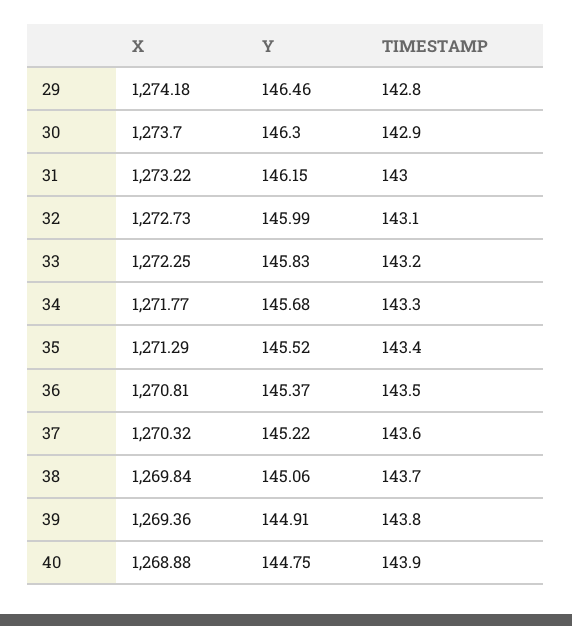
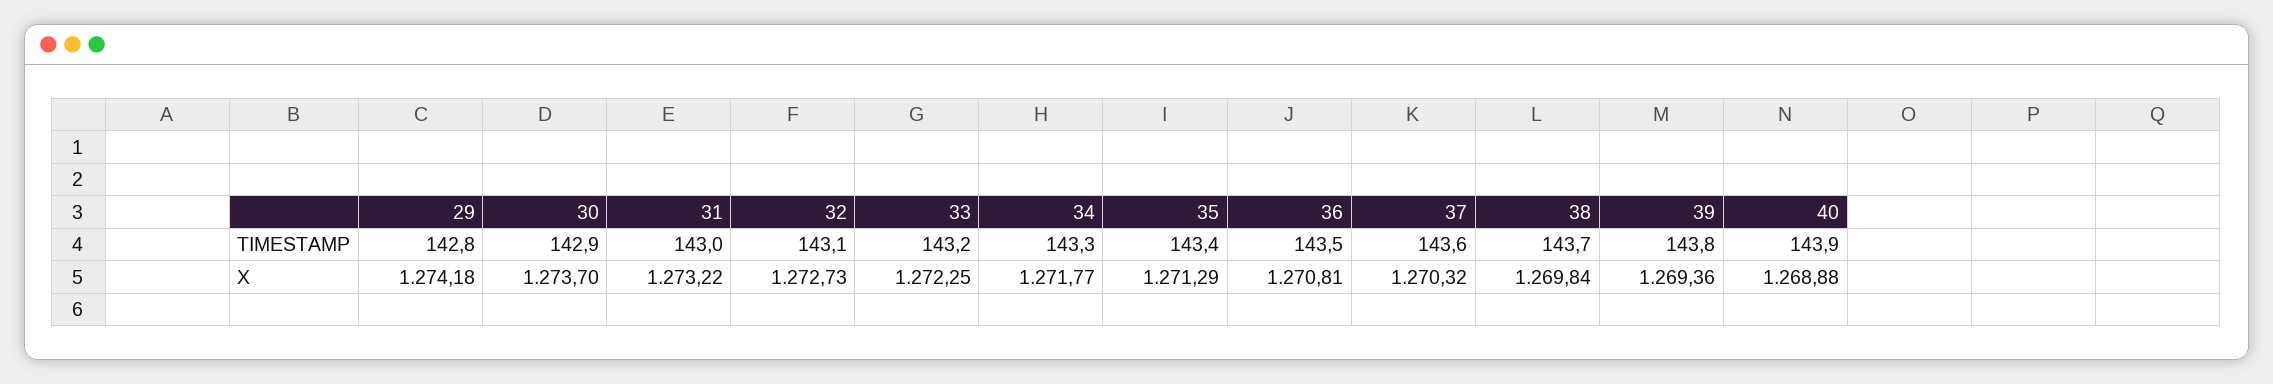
  {
    "X": {
      "29": 1274.18,
      "30": 1273.7,
      "31": 1273.22,
      "32": 1272.73,
      "33": 1272.25,
      "34": 1271.77,
      "35": 1271.29,
      "36": 1270.81,
      "37": 1270.32,
      "38": 1269.84,
      "39": 1269.36,
      "40": 1268.88
    },
-   "Y": {
-     "29": 146.46,
-     "30": 146.3,
-     "31": 146.15,
-     "32": 145.99,
-     "33": 145.83,
-     "34": 145.68,
-     "35": 145.52,
-     "36": 145.37,
-     "37": 145.22,
-     "38": 145.06,
-     "39": 144.91,
-     "40": 144.75
-   },
    "TIMESTAMP": {
      "29": 142.8,
      "30": 142.9,
      "31": 143,
      "32": 143.1,
      "33": 143.2,
      "34": 143.3,
      "35": 143.4,
      "36": 143.5,
      "37": 143.6,
      "38": 143.7,
      "39": 143.8,
      "40": 143.9
    }
  }

